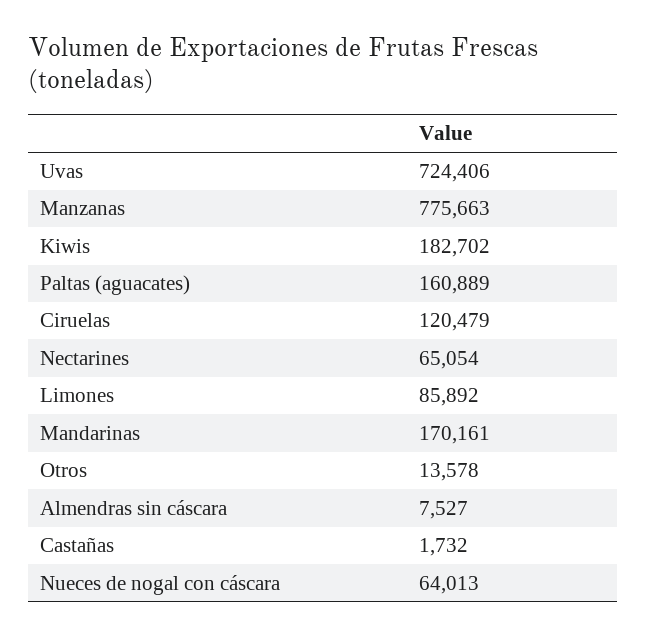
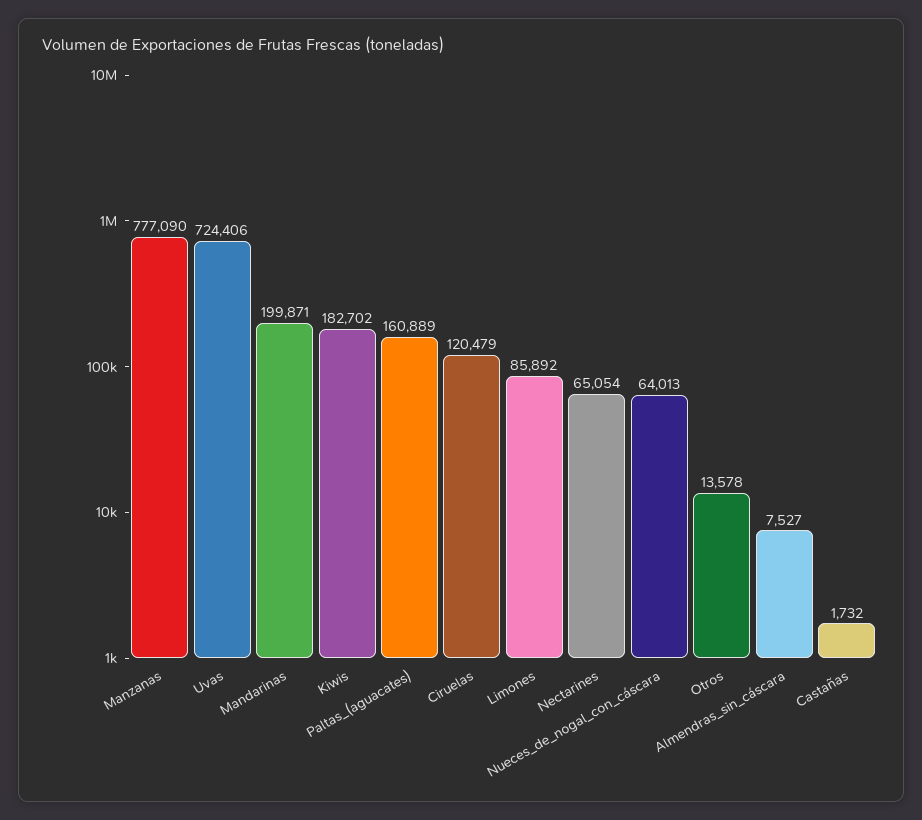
  {
    "Uvas": 724406,
-   "Manzanas": 775663,
+   "Manzanas": 777090,
    "Kiwis": 182702,
    "Paltas (aguacates)": 160889,
    "Ciruelas": 120479,
    "Nectarines": 65054,
    "Limones": 85892,
-   "Mandarinas": 170161,
+   "Mandarinas": 199871,
    "Otros": 13578,
    "Almendras sin cáscara": 7527,
    "Castañas": 1732,
    "Nueces de nogal con cáscara": 64013
  }

